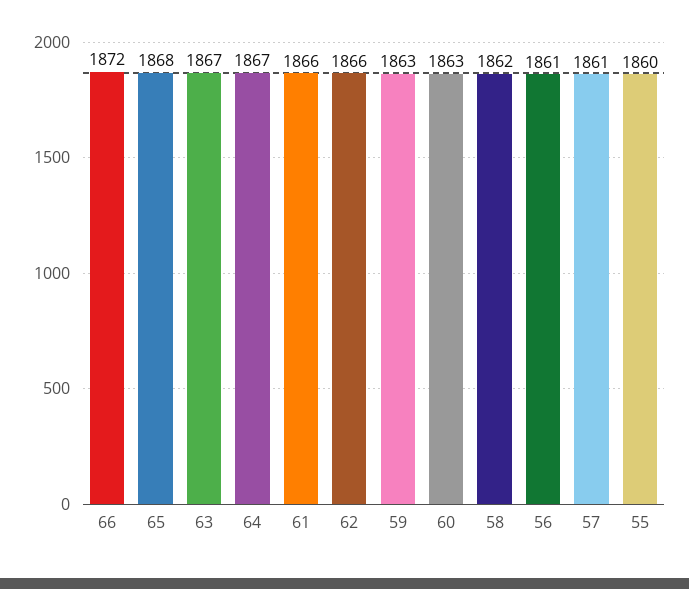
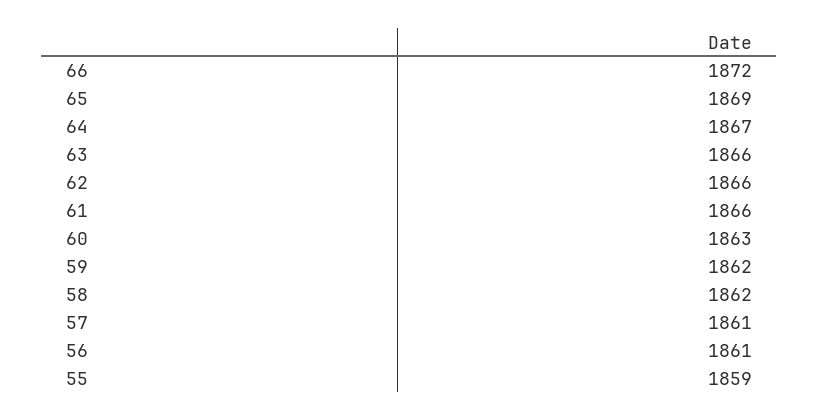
  {
    "66": 1872,
-   "65": 1868,
+   "65": 1869,
-   "63": 1867,
+   "63": 1866,
    "64": 1867,
    "61": 1866,
    "62": 1866,
-   "59": 1863,
+   "59": 1862,
    "60": 1863,
    "58": 1862,
    "56": 1861,
    "57": 1861,
-   "55": 1860
+   "55": 1859
  }

